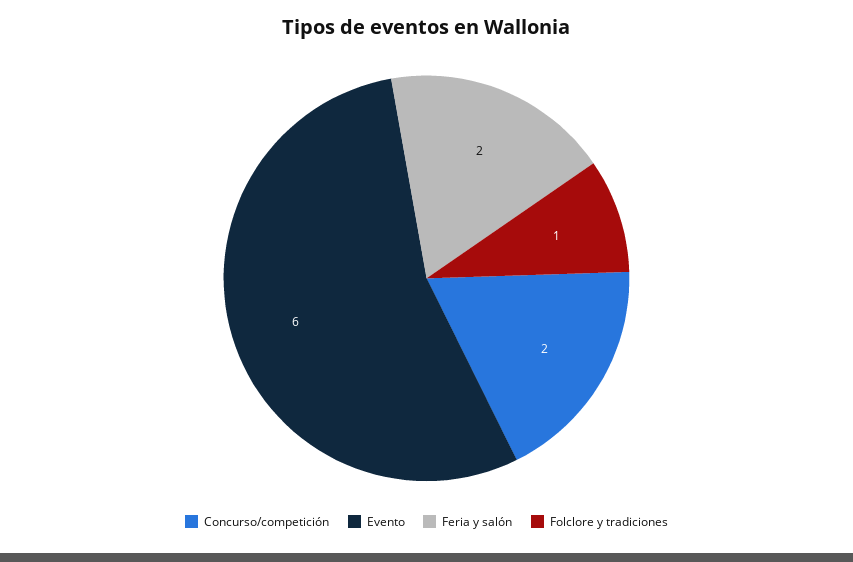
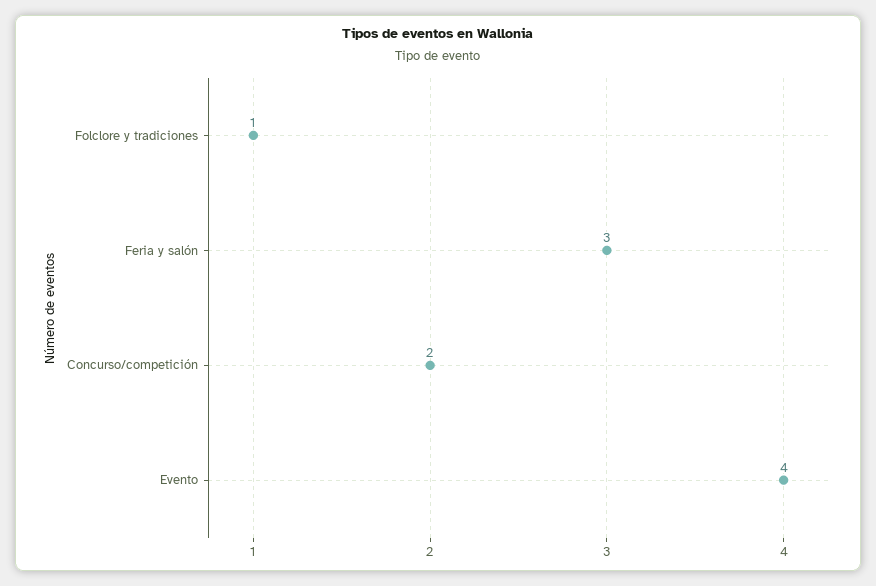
  {
    "Concurso/competición": 2,
-   "Evento": 6,
+   "Evento": 4,
-   "Feria y salón": 2,
+   "Feria y salón": 3,
    "Folclore y tradiciones": 1
  }

